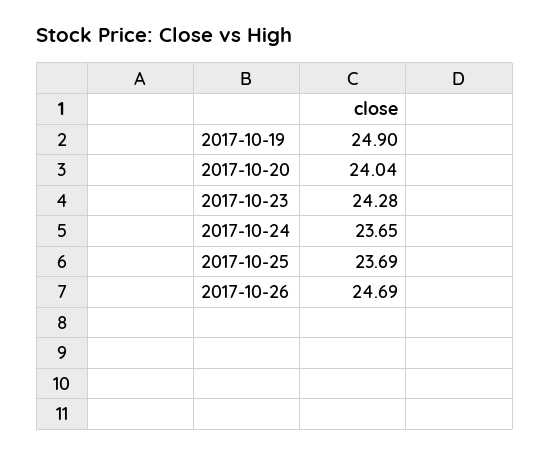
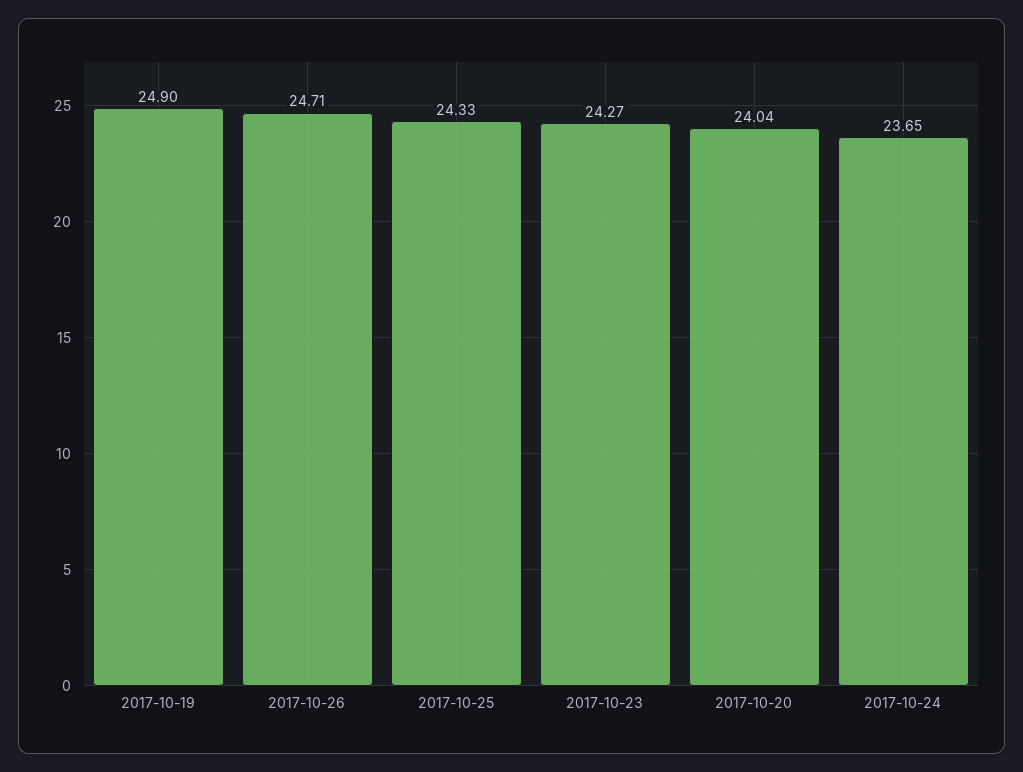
  {
    "2017-10-19": 24.9,
    "2017-10-20": 24.04,
-   "2017-10-23": 24.28,
+   "2017-10-23": 24.27,
    "2017-10-24": 23.65,
-   "2017-10-25": 23.69,
+   "2017-10-25": 24.33,
-   "2017-10-26": 24.69
+   "2017-10-26": 24.71
  }

